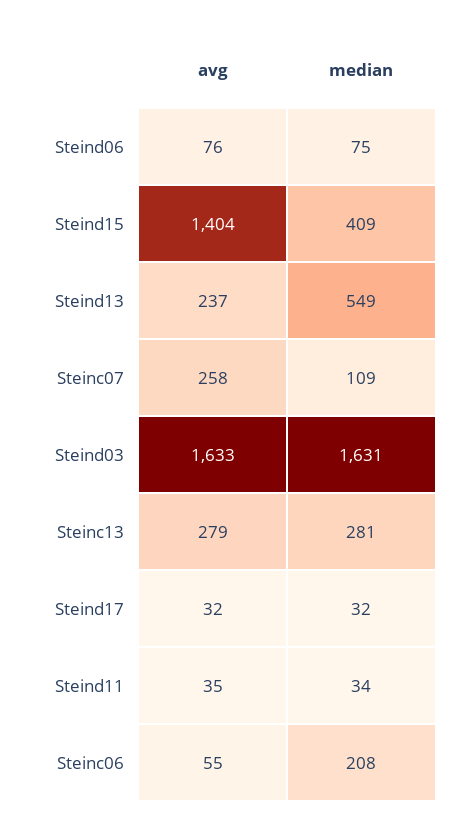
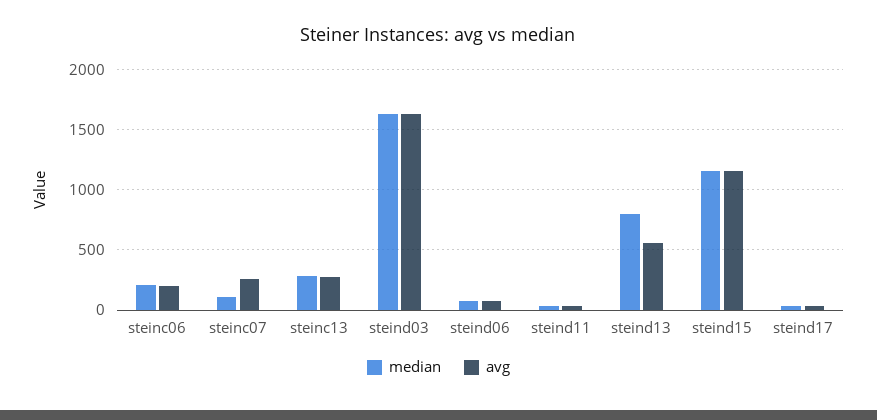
  {
    "avg": {
      "Steind06": 76,
-     "Steind15": 1404,
+     "Steind15": 1150,
-     "Steind13": 237,
+     "Steind13": 550,
      "Steinc07": 258,
      "Steind03": 1633,
      "Steinc13": 279,
      "Steind17": 32,
      "Steind11": 35,
-     "Steinc06": 55
+     "Steinc06": 200
    },
    "median": {
      "Steind06": 75,
-     "Steind15": 409,
+     "Steind15": 1150,
-     "Steind13": 549,
+     "Steind13": 800,
      "Steinc07": 109,
      "Steind03": 1631,
      "Steinc13": 281,
      "Steind17": 32,
      "Steind11": 34,
      "Steinc06": 208
    }
  }

